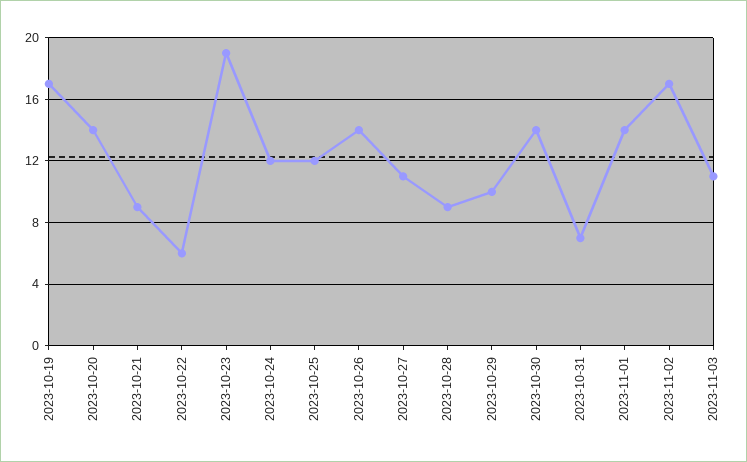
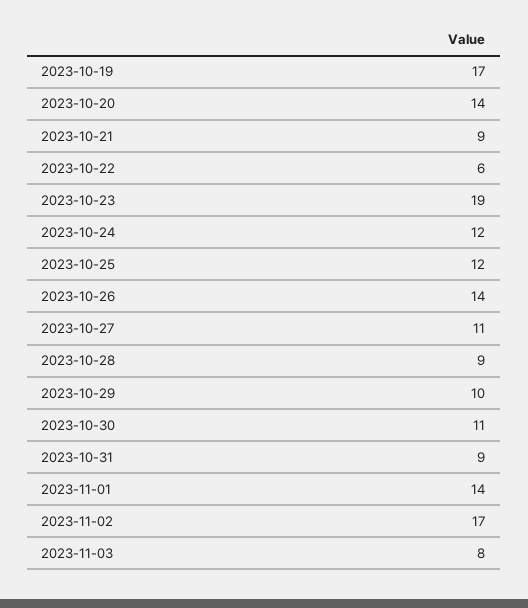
  {
    "2023-10-19": 17,
    "2023-10-20": 14,
    "2023-10-21": 9,
    "2023-10-22": 6,
    "2023-10-23": 19,
    "2023-10-24": 12,
    "2023-10-25": 12,
    "2023-10-26": 14,
    "2023-10-27": 11,
    "2023-10-28": 9,
    "2023-10-29": 10,
-   "2023-10-30": 14,
+   "2023-10-30": 11,
-   "2023-10-31": 7,
+   "2023-10-31": 9,
    "2023-11-01": 14,
    "2023-11-02": 17,
-   "2023-11-03": 11
+   "2023-11-03": 8
  }

